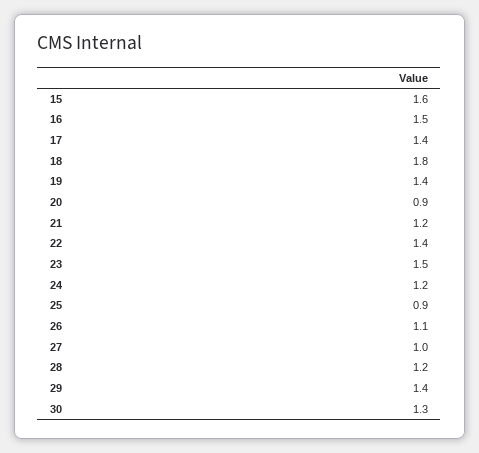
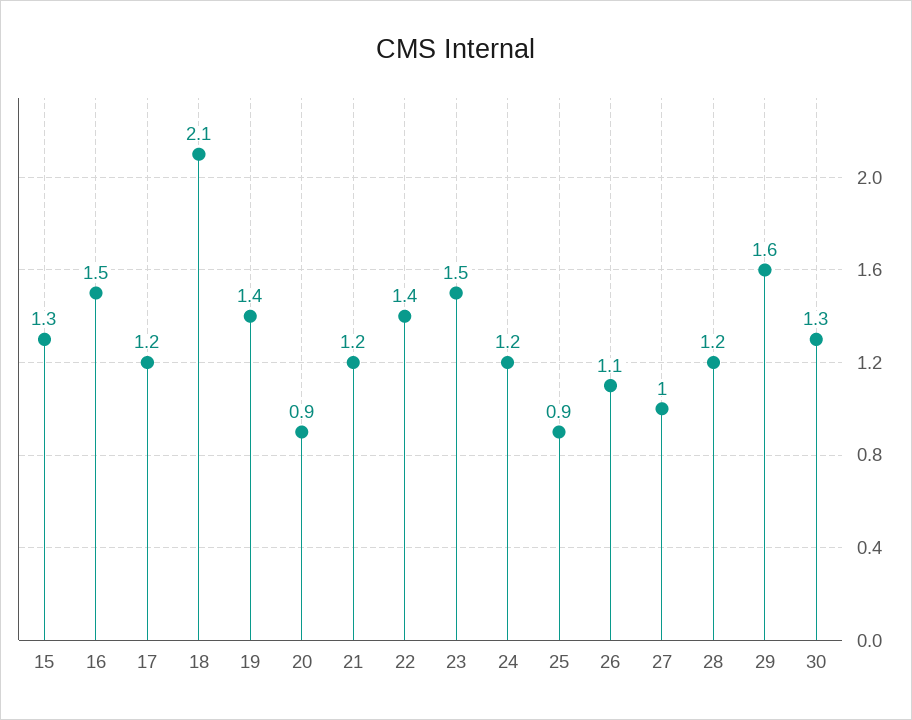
  {
-   "15": 1.6,
+   "15": 1.3,
    "16": 1.5,
-   "17": 1.4,
+   "17": 1.2,
-   "18": 1.8,
+   "18": 2.1,
    "19": 1.4,
    "20": 0.9,
    "21": 1.2,
    "22": 1.4,
    "23": 1.5,
    "24": 1.2,
    "25": 0.9,
    "26": 1.1,
    "27": 1,
    "28": 1.2,
-   "29": 1.4,
+   "29": 1.6,
    "30": 1.3
  }

